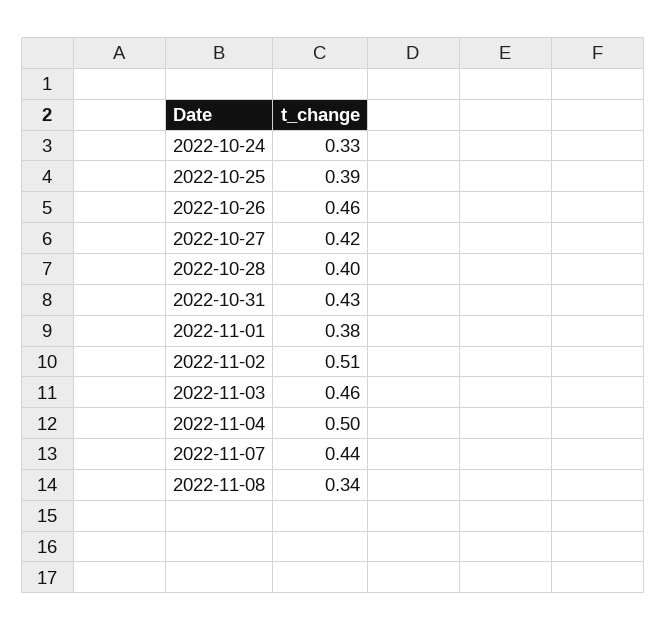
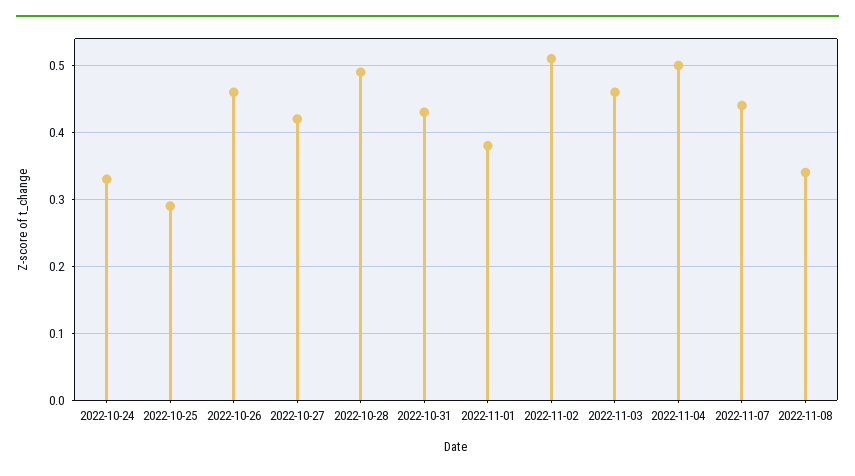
  {
    "2022-10-24": 0.33,
-   "2022-10-25": 0.39,
+   "2022-10-25": 0.29,
    "2022-10-26": 0.46,
    "2022-10-27": 0.42,
-   "2022-10-28": 0.4,
+   "2022-10-28": 0.49,
    "2022-10-31": 0.43,
    "2022-11-01": 0.38,
    "2022-11-02": 0.51,
    "2022-11-03": 0.46,
    "2022-11-04": 0.5,
    "2022-11-07": 0.44,
    "2022-11-08": 0.34
  }

